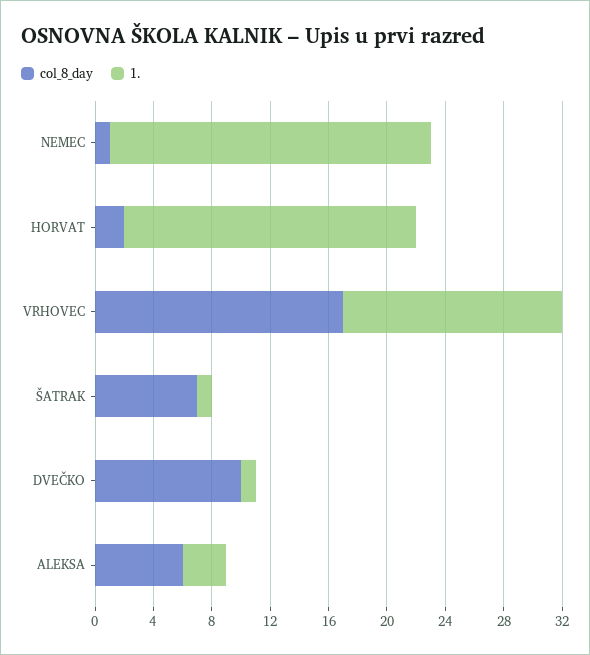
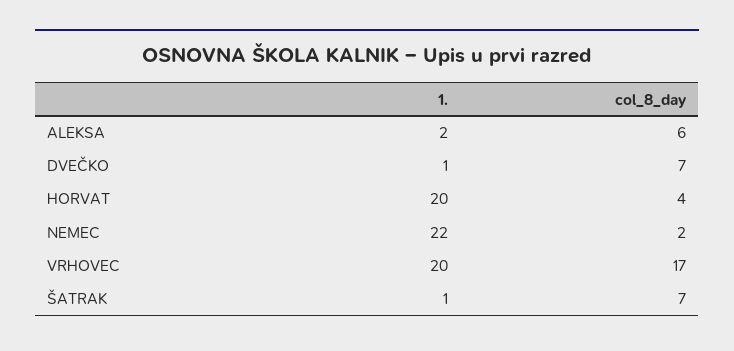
  {
    "col_8_day": {
-     "NEMEC": 1,
+     "NEMEC": 2,
-     "HORVAT": 2,
+     "HORVAT": 4,
      "VRHOVEC": 17,
      "ŠATRAK": 7,
-     "DVEČKO": 10,
+     "DVEČKO": 7,
      "ALEKSA": 6
    },
    "1.": {
      "NEMEC": 22,
      "HORVAT": 20,
-     "VRHOVEC": 15,
+     "VRHOVEC": 20,
      "ŠATRAK": 1,
      "DVEČKO": 1,
-     "ALEKSA": 3
+     "ALEKSA": 2
    }
  }

